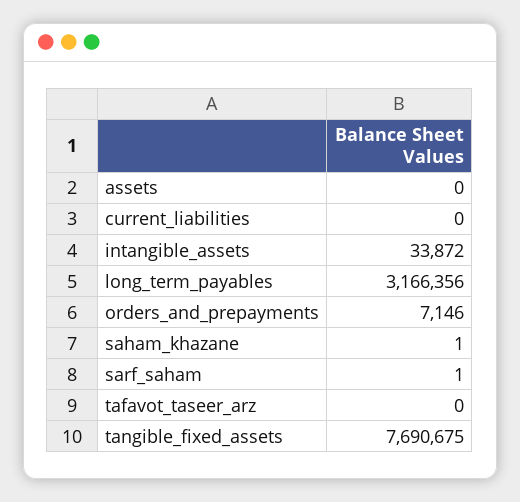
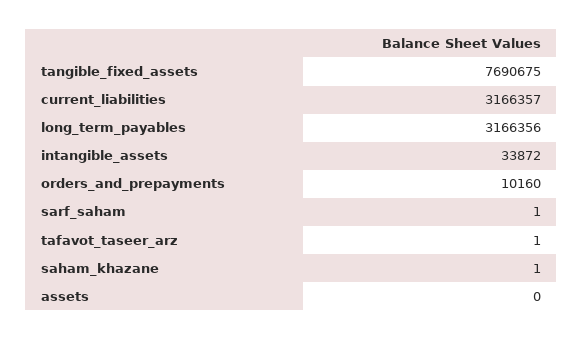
  {
    "assets": 0,
-   "current_liabilities": 0,
+   "current_liabilities": 3166357,
    "intangible_assets": 33872,
    "long_term_payables": 3166356,
-   "orders_and_prepayments": 7146,
+   "orders_and_prepayments": 10160,
    "saham_khazane": 1,
    "sarf_saham": 1,
-   "tafavot_taseer_arz": 0,
+   "tafavot_taseer_arz": 1,
    "tangible_fixed_assets": 7690675
  }

